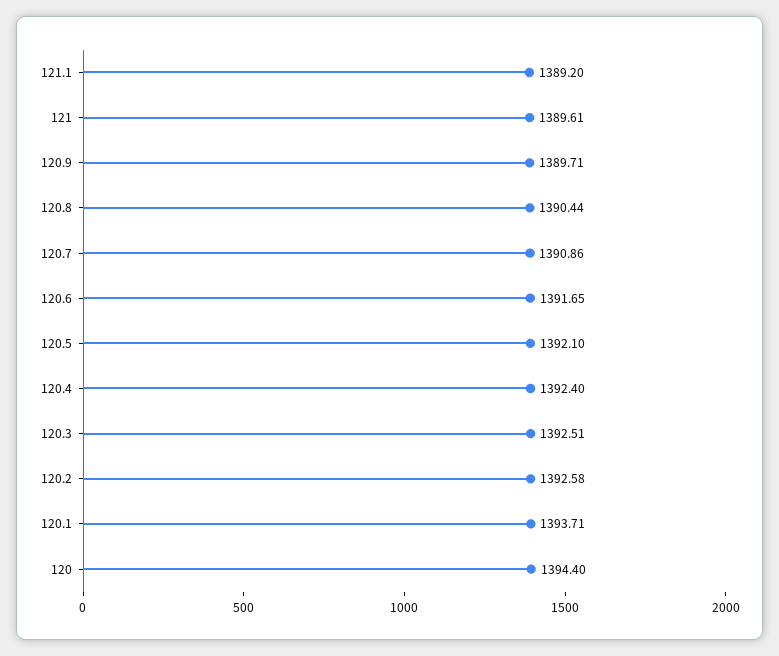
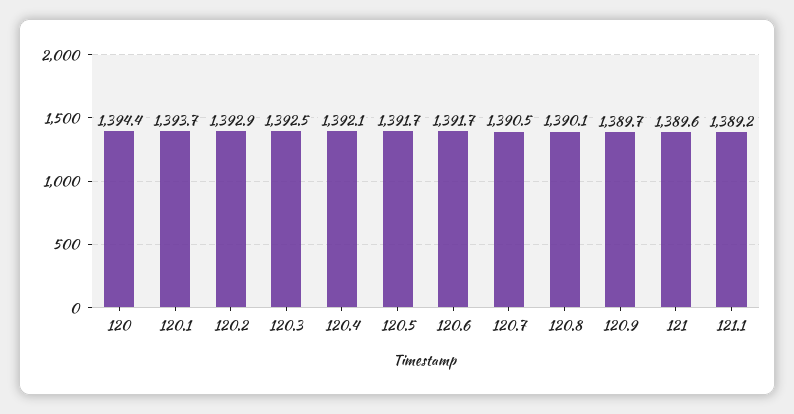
  {
    "121.1": 1389.2,
    "121": 1389.61,
    "120.9": 1389.71,
-   "120.8": 1390.44,
+   "120.8": 1390.1,
-   "120.7": 1390.86,
+   "120.7": 1390.5,
    "120.6": 1391.65,
-   "120.5": 1392.1,
+   "120.5": 1391.7,
-   "120.4": 1392.4,
+   "120.4": 1392.1,
    "120.3": 1392.51,
-   "120.2": 1392.58,
+   "120.2": 1392.9,
    "120.1": 1393.71,
    "120": 1394.4
  }

